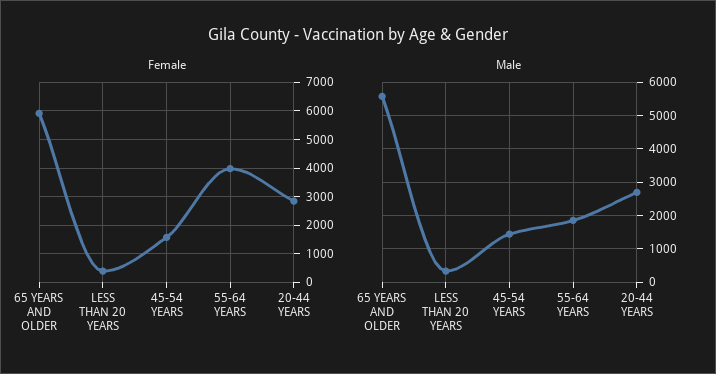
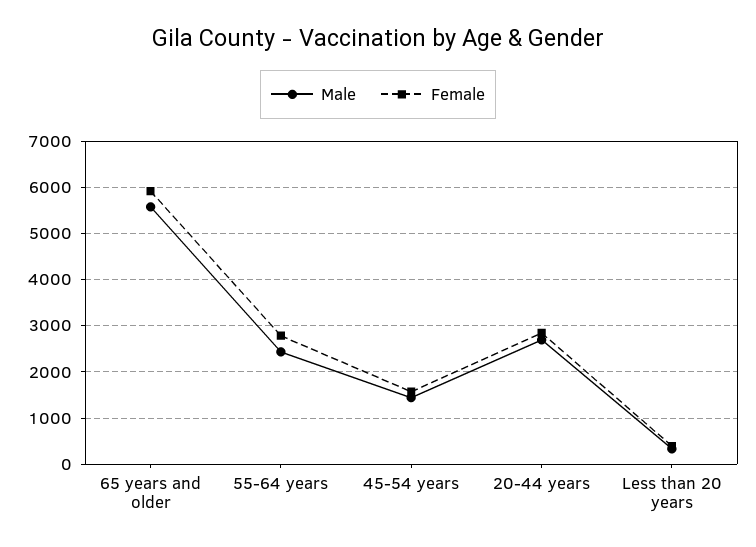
  {
    "Female": {
      "65 YEARS AND OLDER": 6000,
      "LESS THAN 20 YEARS": 400,
      "45-54 YEARS": 1600,
-     "55-64 YEARS": 4000,
+     "55-64 YEARS": 2800,
      "20-44 YEARS": 2800
    },
    "Male": {
      "65 YEARS AND OLDER": 5600,
      "LESS THAN 20 YEARS": 400,
      "45-54 YEARS": 1400,
-     "55-64 YEARS": 1800,
+     "55-64 YEARS": 2400,
      "20-44 YEARS": 2600
    }
  }

